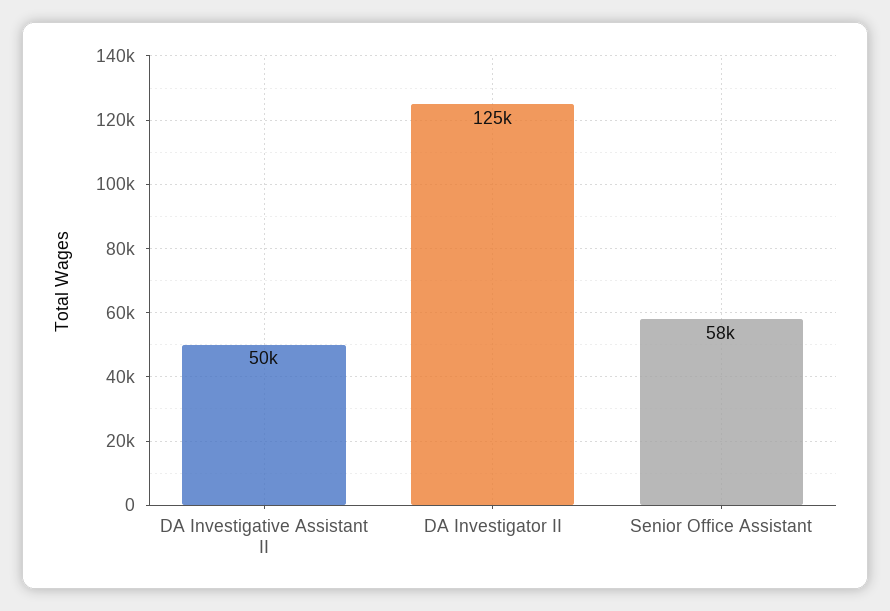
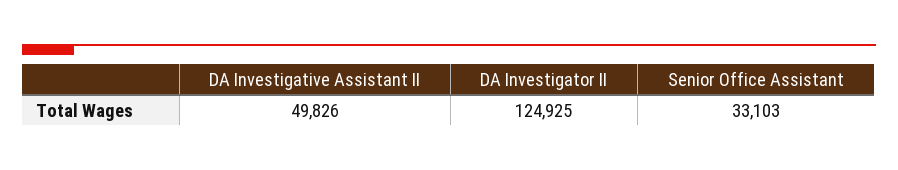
  {
    "DA Investigative Assistant II": 49826,
    "DA Investigator II": 124925,
-   "Senior Office Assistant": 58000
+   "Senior Office Assistant": 33103
  }

